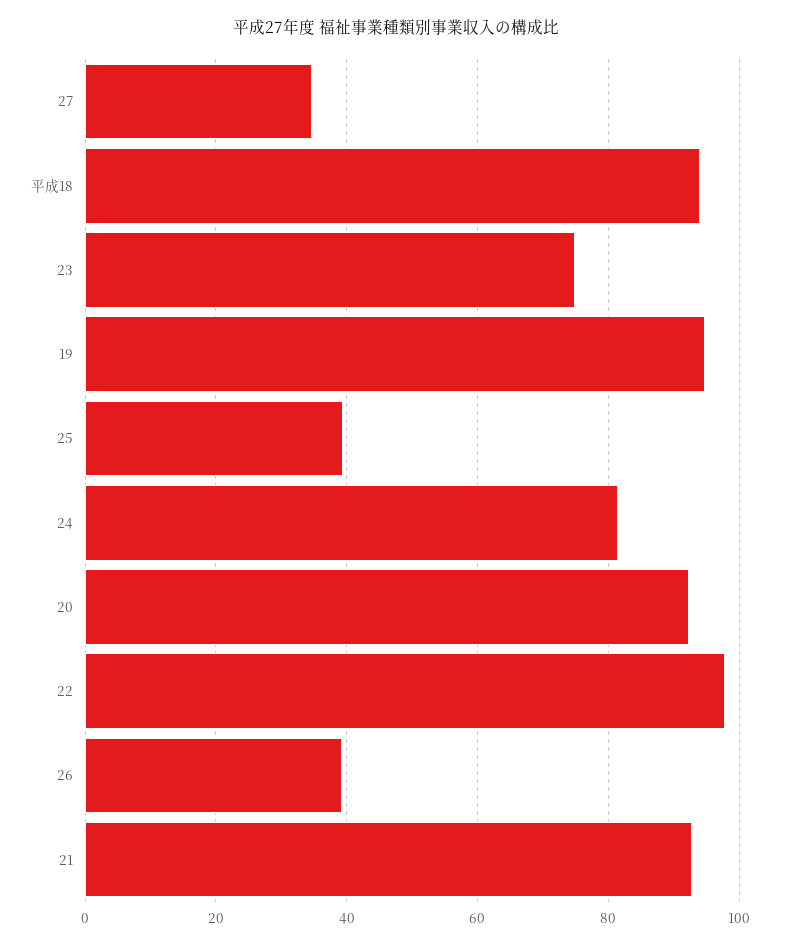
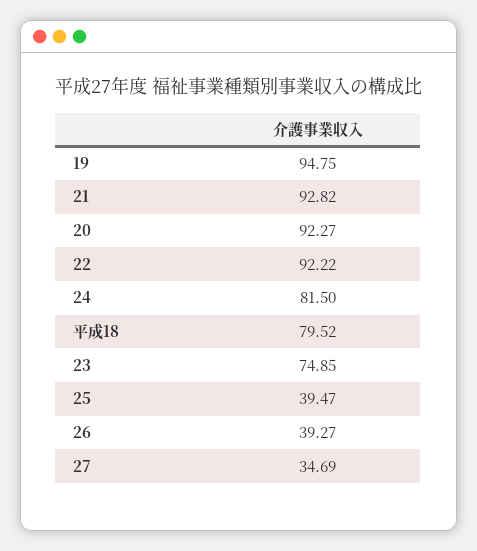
  {
    "27": 34.69,
-   "平成18": 94,
+   "平成18": 79.52,
    "23": 74.85,
    "19": 94.75,
    "25": 39.47,
    "24": 81.5,
    "20": 92.27,
-   "22": 98,
+   "22": 92.22,
    "26": 39.27,
    "21": 92.82
  }

